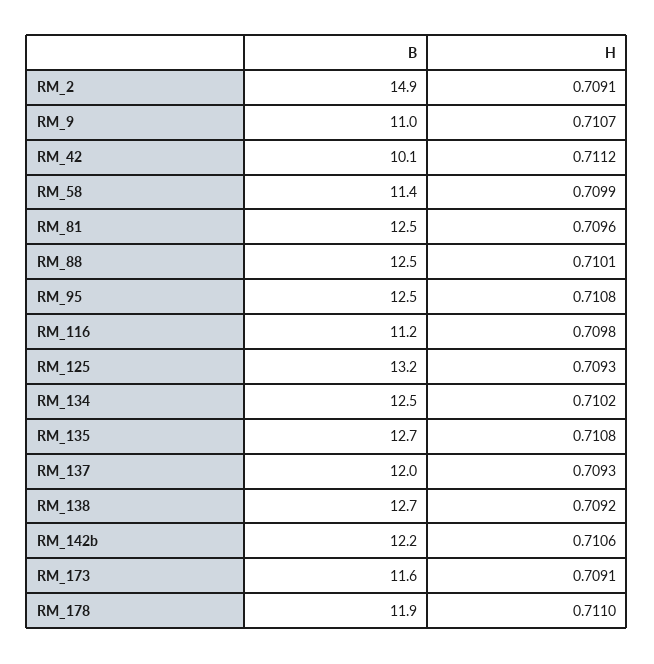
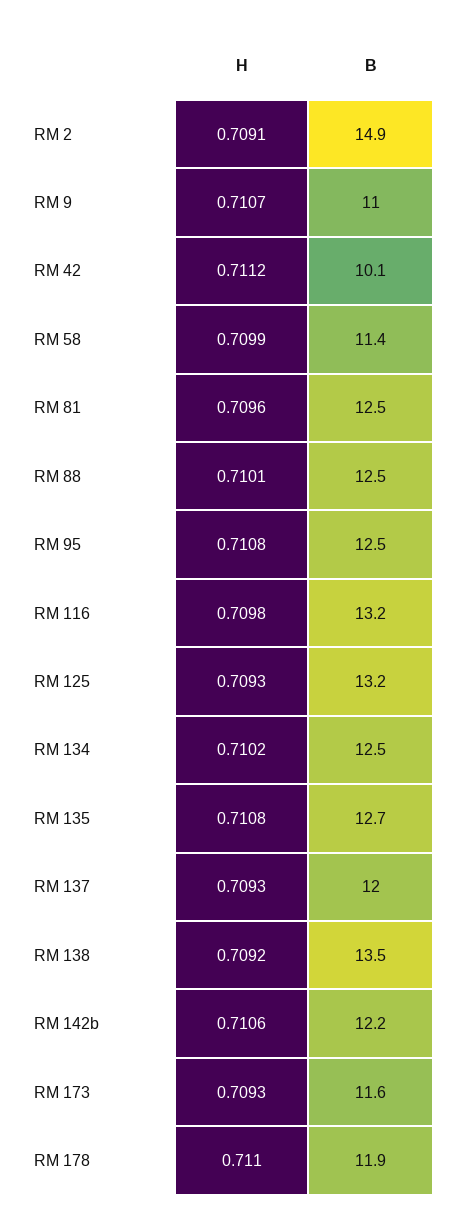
  {
    "B": {
      "RM_2": 14.9,
      "RM_9": 11,
      "RM_42": 10.1,
      "RM_58": 11.4,
      "RM_81": 12.5,
      "RM_88": 12.5,
      "RM_95": 12.5,
-     "RM_116": 11.2,
+     "RM_116": 13.2,
      "RM_125": 13.2,
      "RM_134": 12.5,
      "RM_135": 12.7,
      "RM_137": 12,
-     "RM_138": 12.7,
+     "RM_138": 13.5,
      "RM_142b": 12.2,
      "RM_173": 11.6,
      "RM_178": 11.9
    },
    "H": {
      "RM_2": 0.7091,
      "RM_9": 0.7107,
      "RM_42": 0.7112,
      "RM_58": 0.7099,
      "RM_81": 0.7096,
      "RM_88": 0.7101,
      "RM_95": 0.7108,
      "RM_116": 0.7098,
      "RM_125": 0.7093,
      "RM_134": 0.7102,
      "RM_135": 0.7108,
      "RM_137": 0.7093,
      "RM_138": 0.7092,
      "RM_142b": 0.7106,
-     "RM_173": 0.7091,
+     "RM_173": 0.7093,
      "RM_178": 0.711
    }
  }

